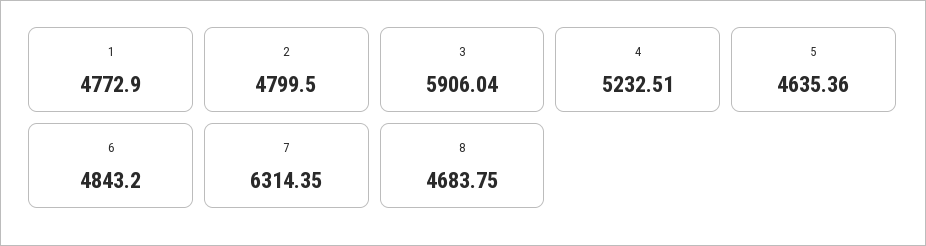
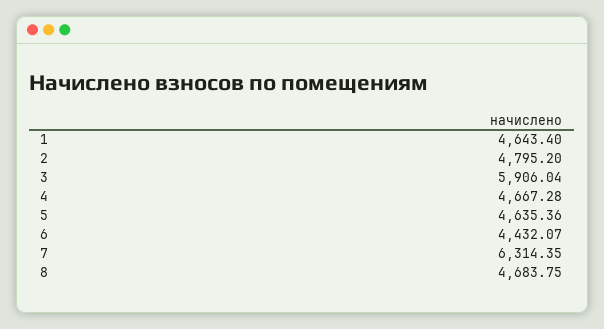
  {
-   "1": 4772.9,
+   "1": 4643.4,
-   "2": 4799.5,
+   "2": 4795.2,
    "3": 5906.04,
-   "4": 5232.51,
+   "4": 4667.28,
    "5": 4635.36,
-   "6": 4843.2,
+   "6": 4432.07,
    "7": 6314.35,
    "8": 4683.75
  }

